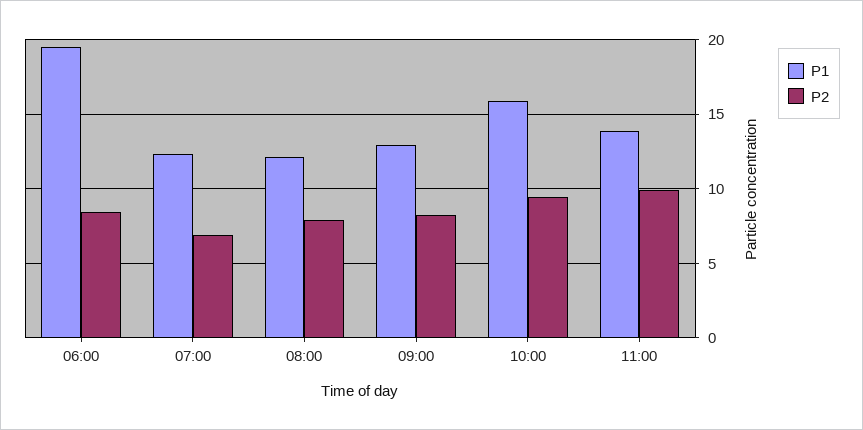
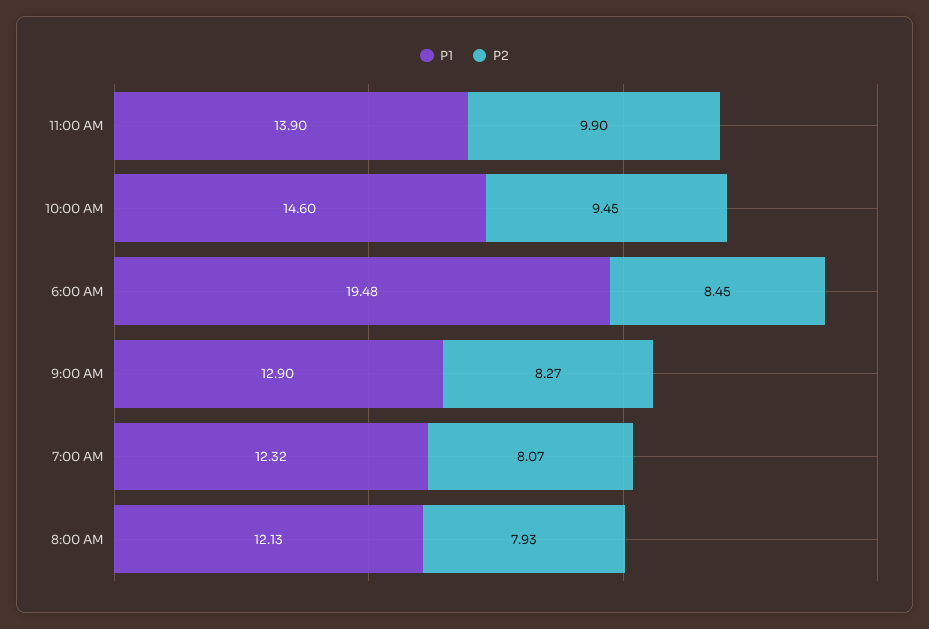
  {
    "P1": {
      "06:00": 19.48,
      "07:00": 12.32,
      "08:00": 12.13,
      "09:00": 12.9,
-     "10:00": 16,
+     "10:00": 14.6,
      "11:00": 13.9
    },
    "P2": {
      "06:00": 8.45,
-     "07:00": 7,
+     "07:00": 8.07,
      "08:00": 7.93,
      "09:00": 8.27,
      "10:00": 9.45,
      "11:00": 9.9
    }
  }

